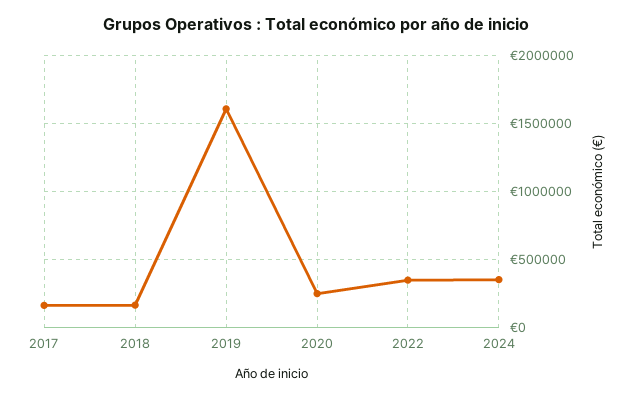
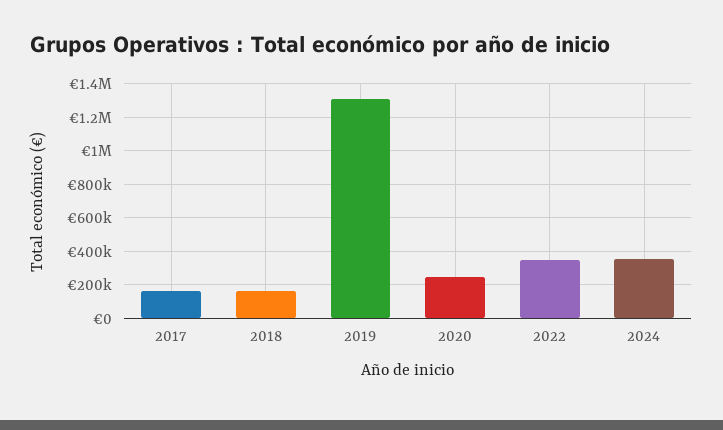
  {
    "2017": 150000,
    "2018": 150000,
-   "2019": 1600000,
+   "2019": 1300000,
    "2020": 250000,
    "2022": 350000,
    "2024": 350000
  }

